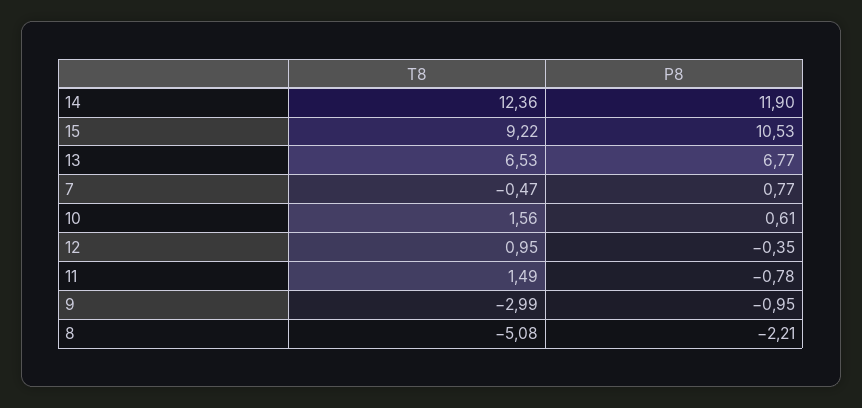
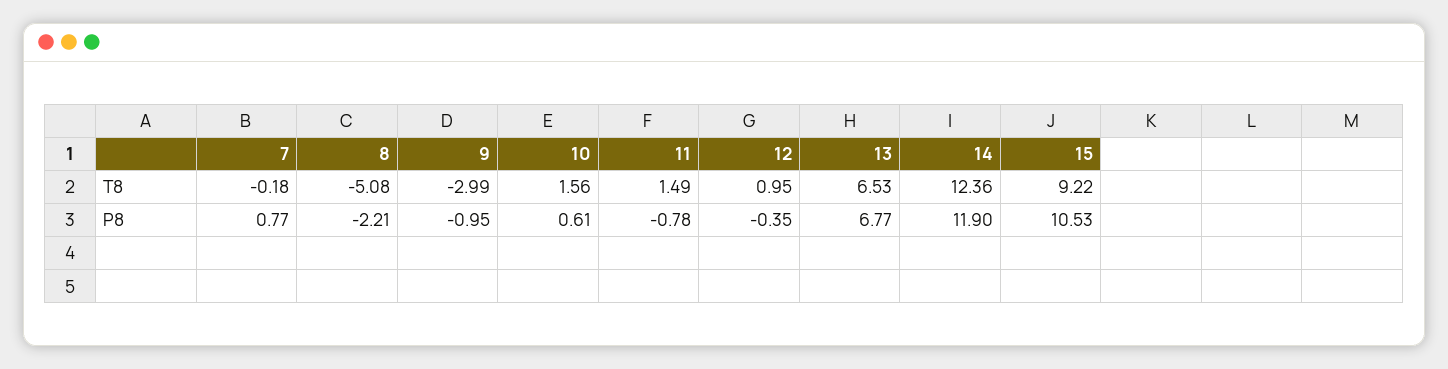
  {
    "T8": {
      "14": 12.36,
      "15": 9.22,
      "13": 6.53,
-     "7": -0.47,
+     "7": -0.18,
      "10": 1.56,
      "12": 0.95,
      "11": 1.49,
      "9": -2.99,
      "8": -5.08
    },
    "P8": {
      "14": 11.9,
      "15": 10.53,
      "13": 6.77,
      "7": 0.77,
      "10": 0.61,
      "12": -0.35,
      "11": -0.78,
      "9": -0.95,
      "8": -2.21
    }
  }

